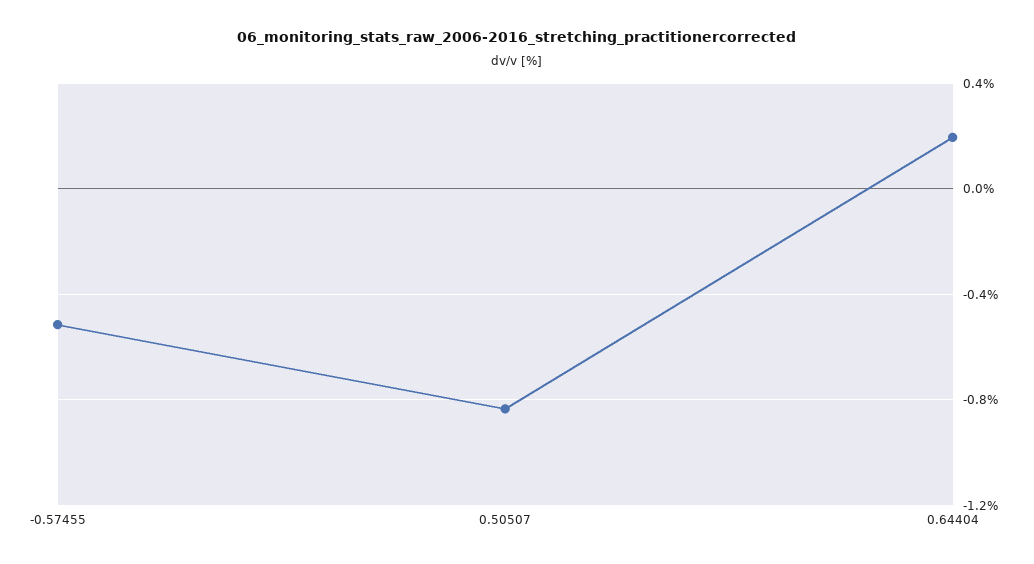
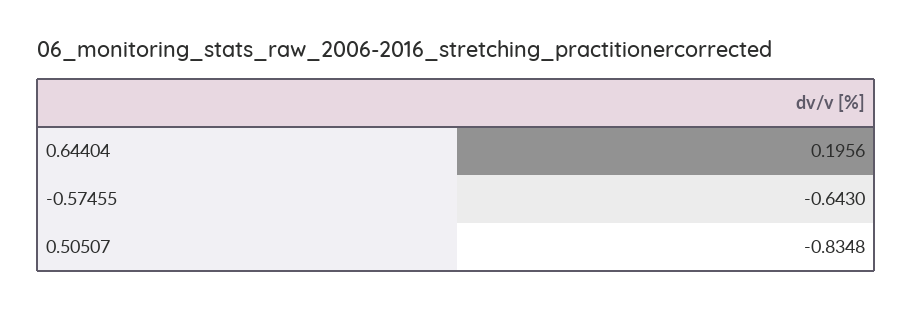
  {
-   "-0.57455": -0.5,
+   "-0.57455": -0.643,
    "0.50507": -0.8348,
    "0.64404": 0.1956
  }

